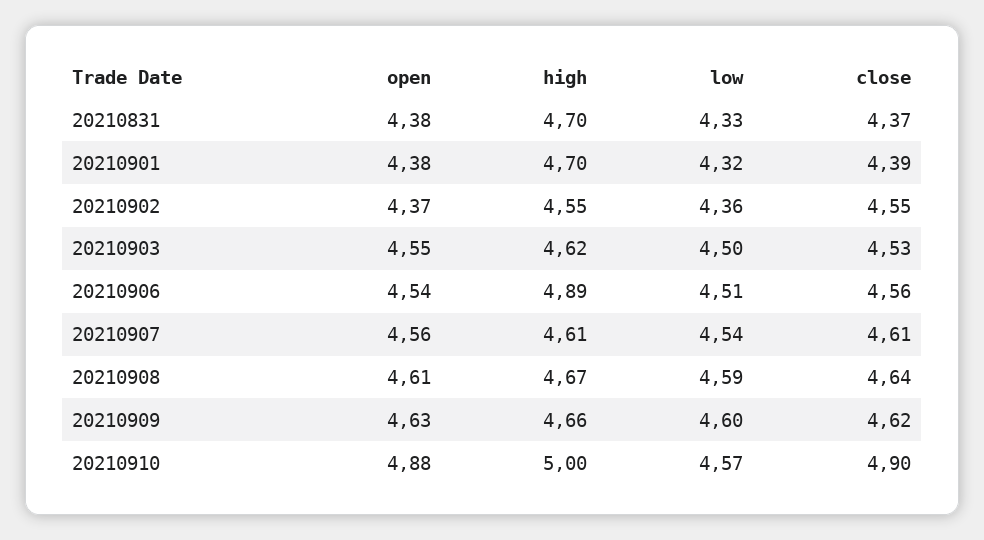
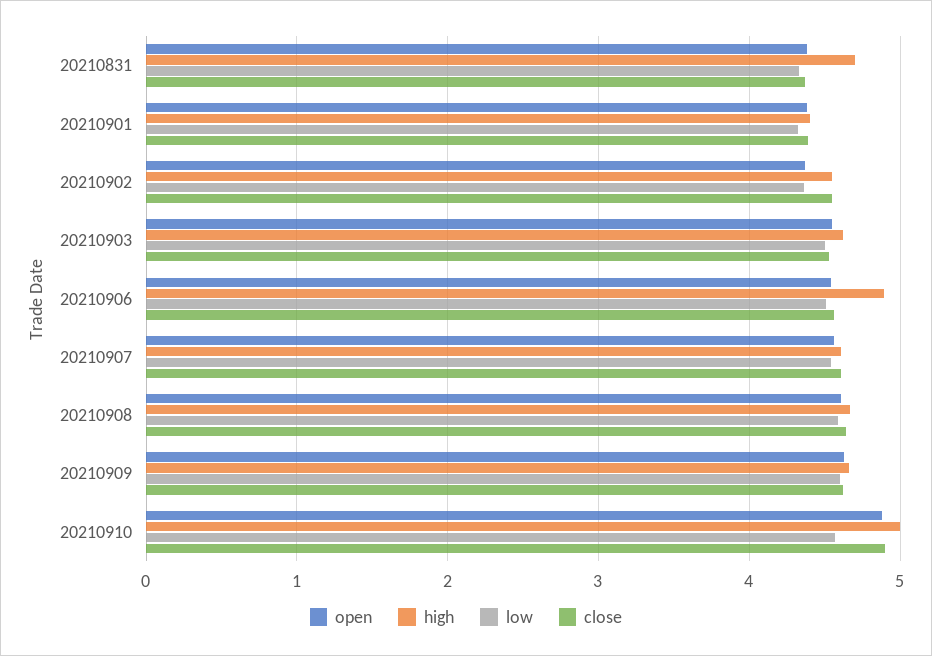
  {
    "open": {
      "20210831": 4.38,
      "20210901": 4.38,
      "20210902": 4.37,
      "20210903": 4.55,
      "20210906": 4.54,
      "20210907": 4.56,
      "20210908": 4.61,
      "20210909": 4.63,
      "20210910": 4.88
    },
    "high": {
      "20210831": 4.7,
-     "20210901": 4.7,
+     "20210901": 4.4,
      "20210902": 4.55,
      "20210903": 4.62,
      "20210906": 4.89,
      "20210907": 4.61,
      "20210908": 4.67,
      "20210909": 4.66,
      "20210910": 5
    },
    "low": {
      "20210831": 4.33,
      "20210901": 4.32,
      "20210902": 4.36,
      "20210903": 4.5,
      "20210906": 4.51,
      "20210907": 4.54,
      "20210908": 4.59,
      "20210909": 4.6,
      "20210910": 4.57
    },
    "close": {
      "20210831": 4.37,
      "20210901": 4.39,
      "20210902": 4.55,
      "20210903": 4.53,
      "20210906": 4.56,
      "20210907": 4.61,
      "20210908": 4.64,
      "20210909": 4.62,
      "20210910": 4.9
    }
  }

